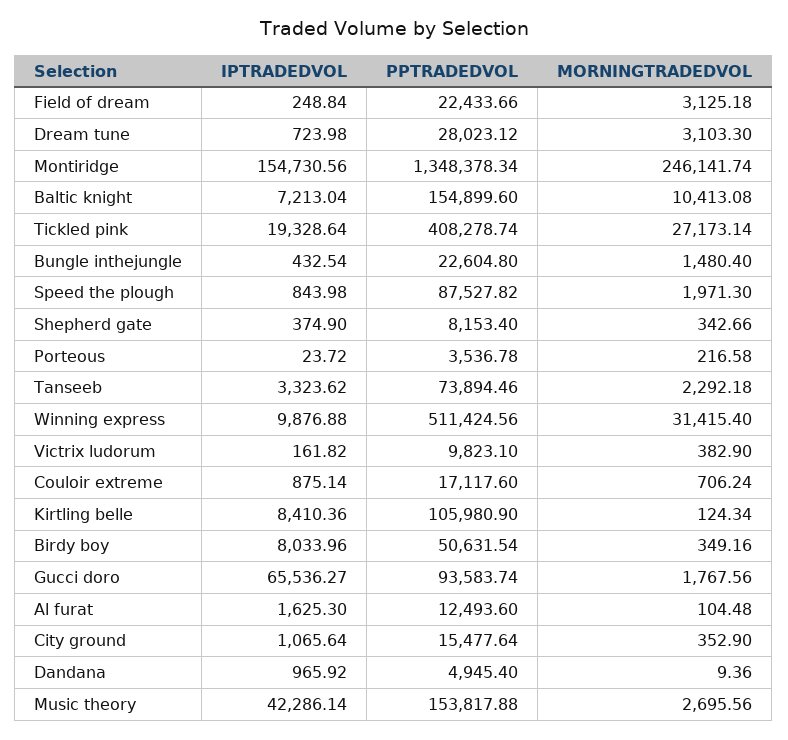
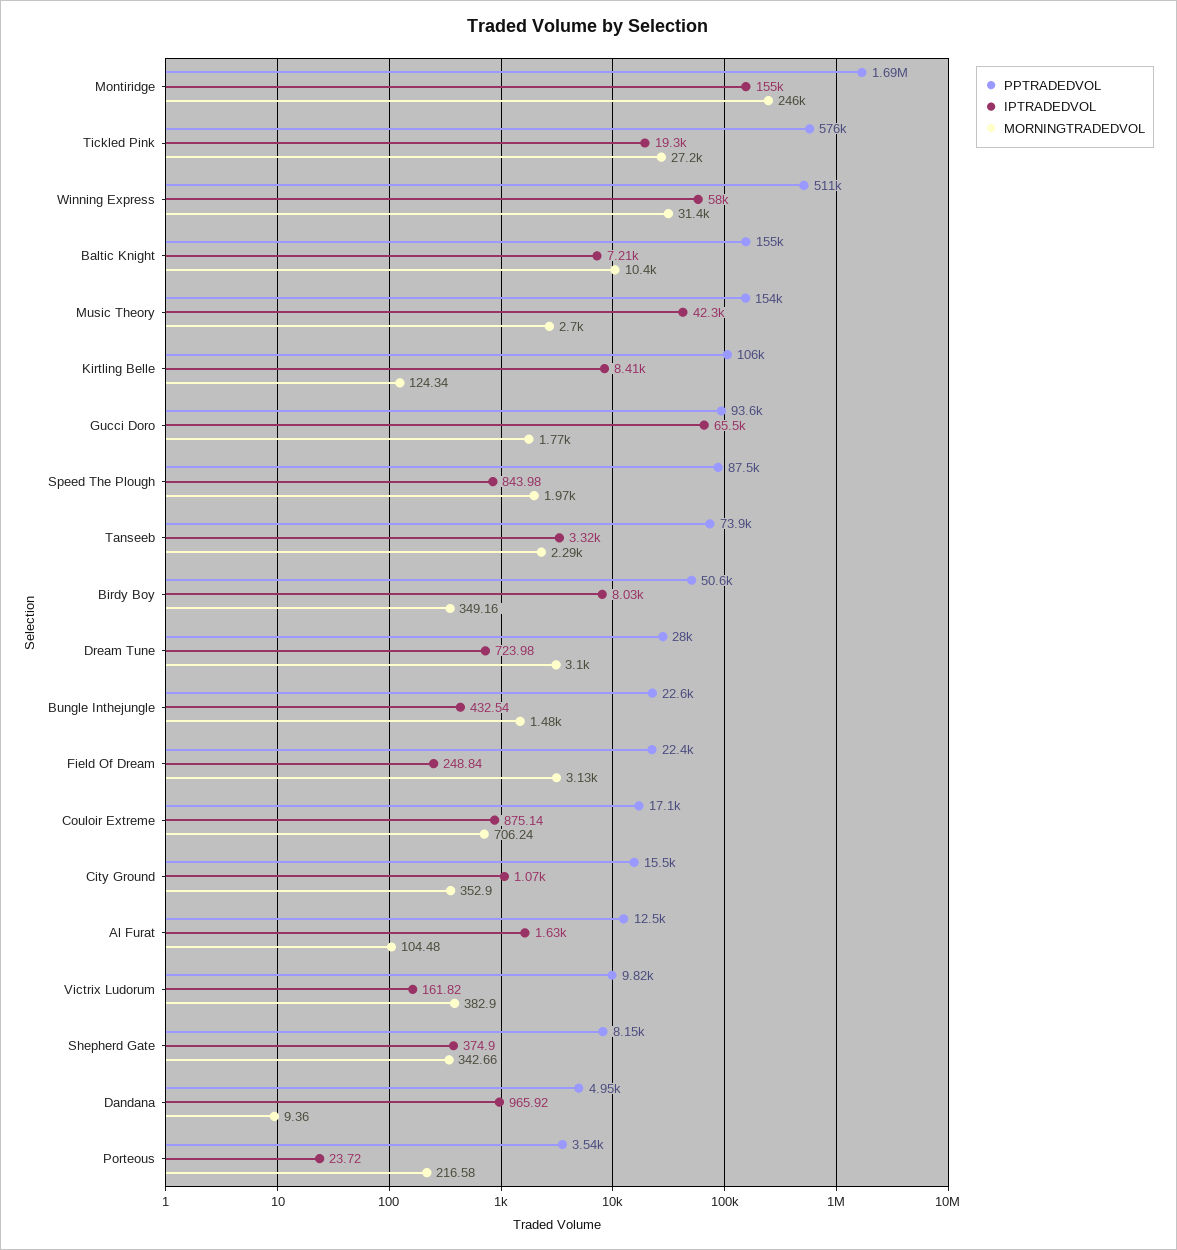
  {
    "IPTRADEDVOL": {
      "Field of dream": 248.84,
      "Dream tune": 723.98,
      "Montiridge": 154730.56,
      "Baltic knight": 7213.04,
      "Tickled pink": 19328.64,
      "Bungle inthejungle": 432.54,
      "Speed the plough": 843.98,
      "Shepherd gate": 374.9,
      "Porteous": 23.72,
      "Tanseeb": 3323.62,
-     "Winning express": 9876.88,
+     "Winning express": 58000,
      "Victrix ludorum": 161.82,
      "Couloir extreme": 875.14,
      "Kirtling belle": 8410.36,
      "Birdy boy": 8033.96,
      "Gucci doro": 65536.27,
      "Al furat": 1625.3,
      "City ground": 1065.64,
      "Dandana": 965.92,
      "Music theory": 42286.14
    },
    "PPTRADEDVOL": {
      "Field of dream": 22433.66,
      "Dream tune": 28023.12,
-     "Montiridge": 1348378.34,
+     "Montiridge": 1690000,
      "Baltic knight": 154899.6,
-     "Tickled pink": 408278.74,
+     "Tickled pink": 576000,
      "Bungle inthejungle": 22604.8,
      "Speed the plough": 87527.82,
      "Shepherd gate": 8153.4,
      "Porteous": 3536.78,
      "Tanseeb": 73894.46,
      "Winning express": 511424.56,
      "Victrix ludorum": 9823.1,
      "Couloir extreme": 17117.6,
      "Kirtling belle": 105980.9,
      "Birdy boy": 50631.54,
      "Gucci doro": 93583.74,
      "Al furat": 12493.6,
      "City ground": 15477.64,
      "Dandana": 4945.4,
      "Music theory": 153817.88
    },
    "MORNINGTRADEDVOL": {
      "Field of dream": 3125.18,
      "Dream tune": 3103.3,
      "Montiridge": 246141.74,
      "Baltic knight": 10413.08,
      "Tickled pink": 27173.14,
      "Bungle inthejungle": 1480.4,
      "Speed the plough": 1971.3,
      "Shepherd gate": 342.66,
      "Porteous": 216.58,
      "Tanseeb": 2292.18,
      "Winning express": 31415.4,
      "Victrix ludorum": 382.9,
      "Couloir extreme": 706.24,
      "Kirtling belle": 124.34,
      "Birdy boy": 349.16,
      "Gucci doro": 1767.56,
      "Al furat": 104.48,
      "City ground": 352.9,
      "Dandana": 9.36,
      "Music theory": 2695.56
    }
  }

